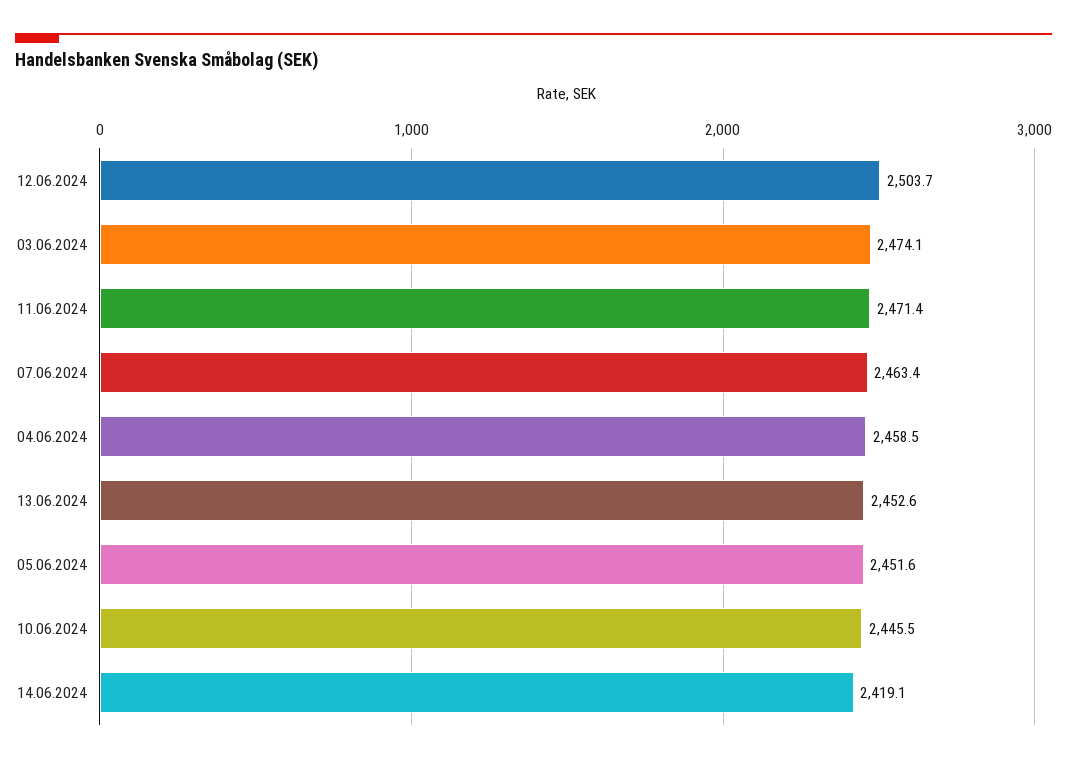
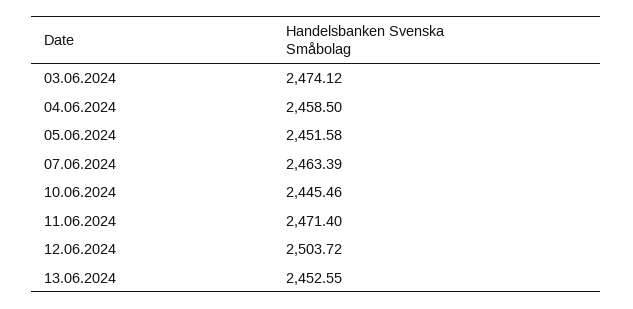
  {
    "12.06.2024": 2503.72,
    "03.06.2024": 2474.12,
    "11.06.2024": 2471.4,
    "07.06.2024": 2463.39,
    "04.06.2024": 2458.5,
    "13.06.2024": 2452.55,
    "05.06.2024": 2451.58,
-   "10.06.2024": 2445.46,
+   "10.06.2024": 2445.46
-   "14.06.2024": 2419.1
  }

